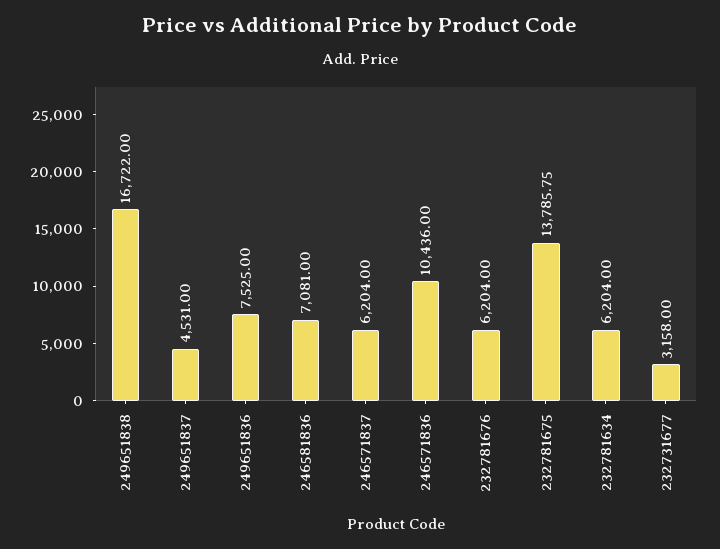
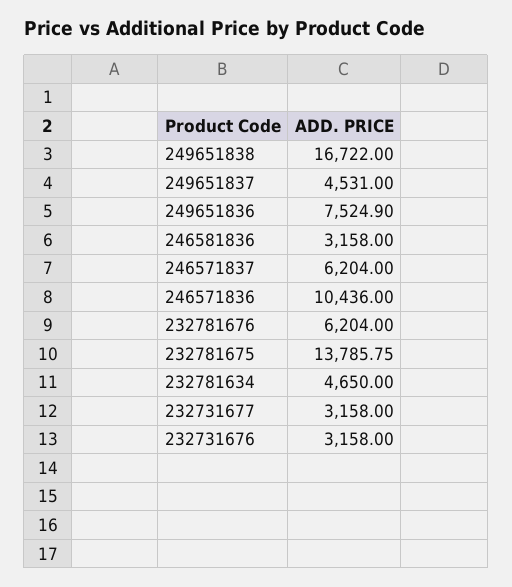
  {
    "249651838": 16722,
    "249651837": 4531,
-   "249651836": 7525,
+   "249651836": 7524.9,
-   "246581836": 7081,
+   "246581836": 3158,
    "246571837": 6204,
    "246571836": 10436,
    "232781676": 6204,
    "232781675": 13785.75,
-   "232781634": 6204,
+   "232781634": 4650,
-   "232731677": 3158
+   "232731677": 3158,
+   "232731676": 3158
  }

